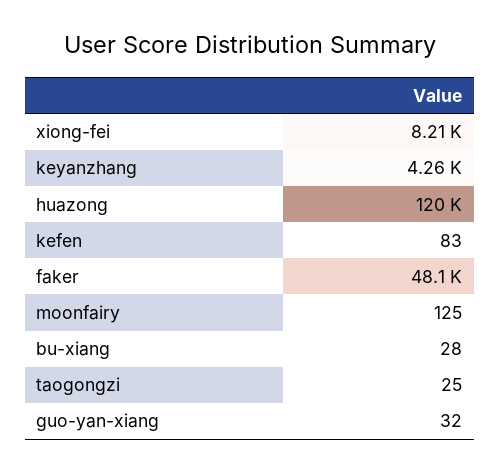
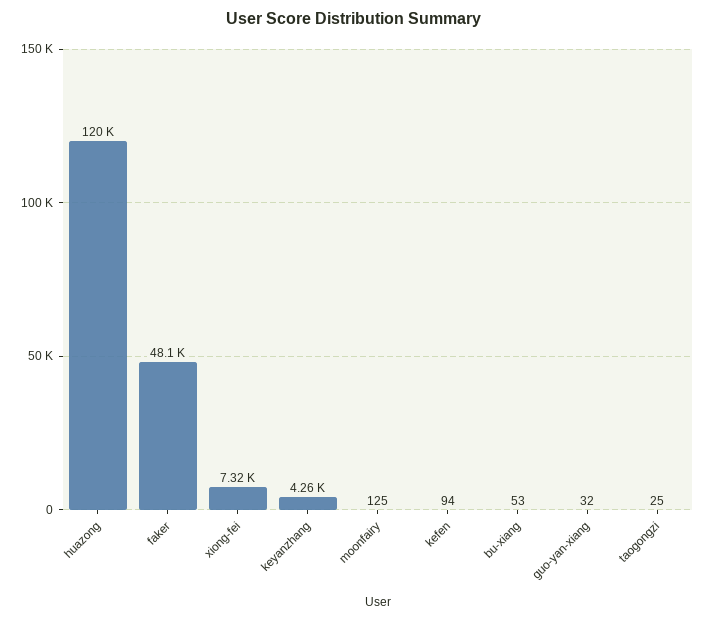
  {
-   "xiong-fei": 8210,
+   "xiong-fei": 7320,
    "keyanzhang": 4260,
    "huazong": 120000,
-   "kefen": 83,
+   "kefen": 94,
    "faker": 48100,
    "moonfairy": 125,
-   "bu-xiang": 28,
+   "bu-xiang": 53,
    "taogongzi": 25,
    "guo-yan-xiang": 32
  }

